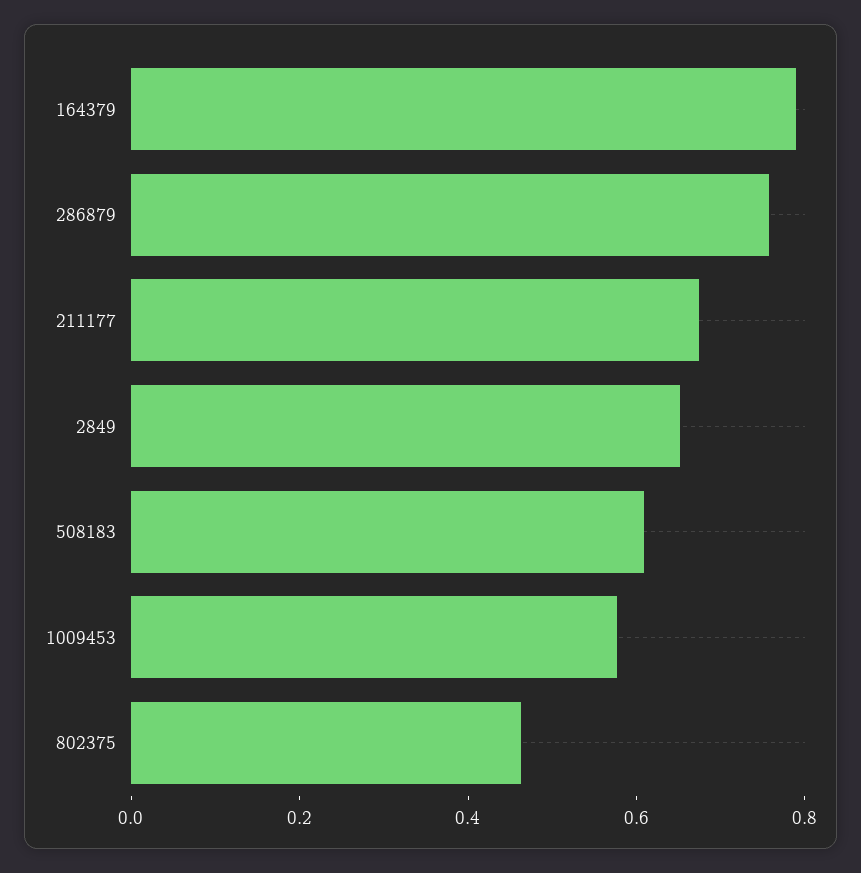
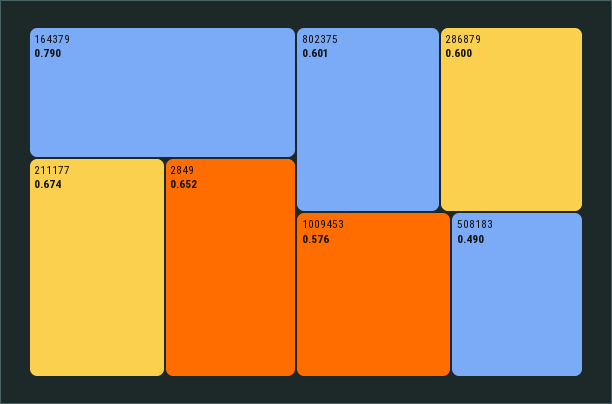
  {
    "164379": 0.79,
-   "286879": 0.75,
+   "286879": 0.6,
    "211177": 0.674,
    "2849": 0.652,
-   "508183": 0.6,
+   "508183": 0.49,
    "1009453": 0.576,
-   "802375": 0.45
+   "802375": 0.601
  }

